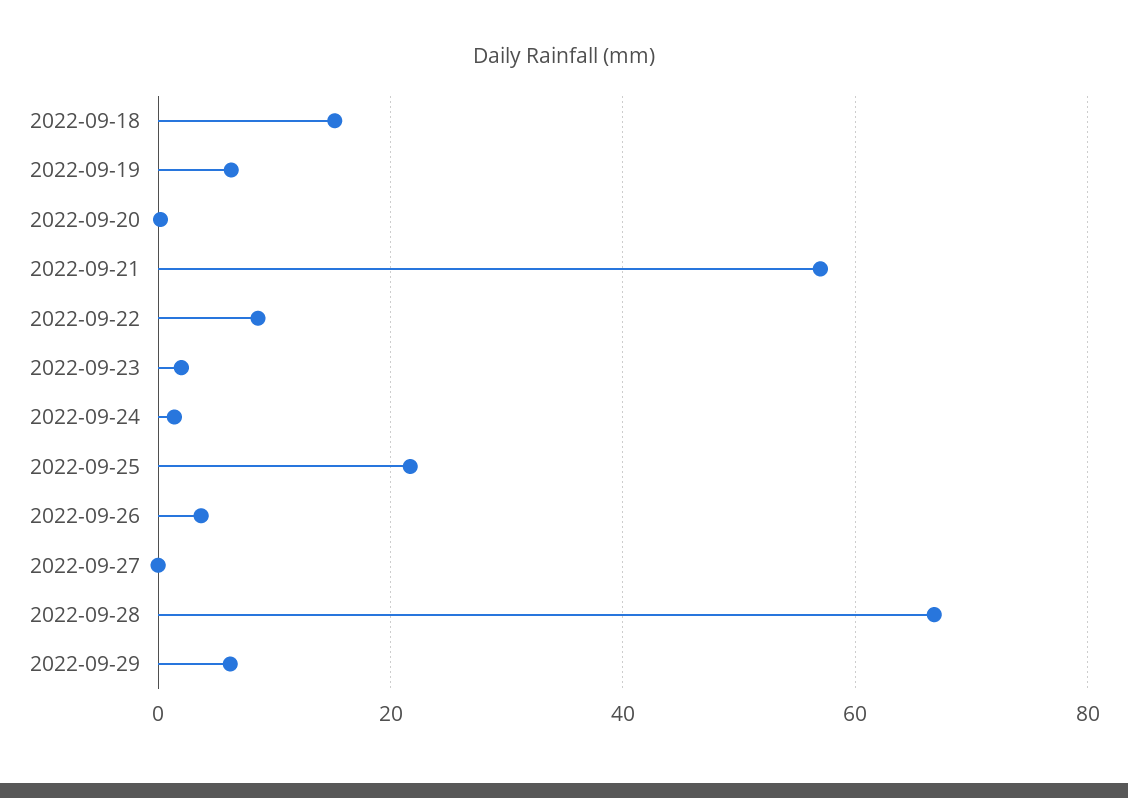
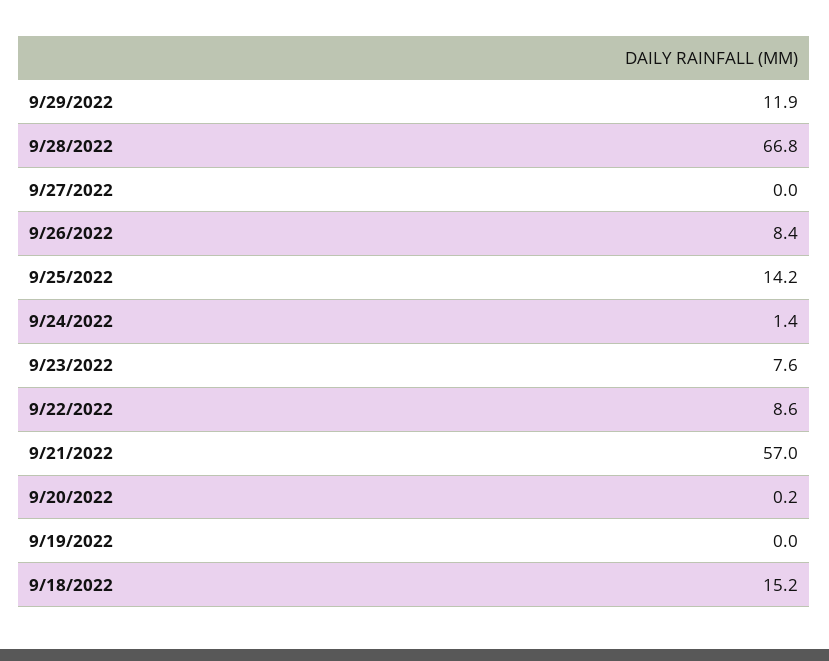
  {
    "2022-09-18": 15.2,
-   "2022-09-19": 6,
+   "2022-09-19": 0,
    "2022-09-20": 0.2,
    "2022-09-21": 57,
    "2022-09-22": 8.6,
-   "2022-09-23": 2,
+   "2022-09-23": 7.6,
    "2022-09-24": 1.4,
-   "2022-09-25": 22,
+   "2022-09-25": 14.2,
-   "2022-09-26": 4,
+   "2022-09-26": 8.4,
    "2022-09-27": 0,
    "2022-09-28": 66.8,
-   "2022-09-29": 6
+   "2022-09-29": 11.9
  }

